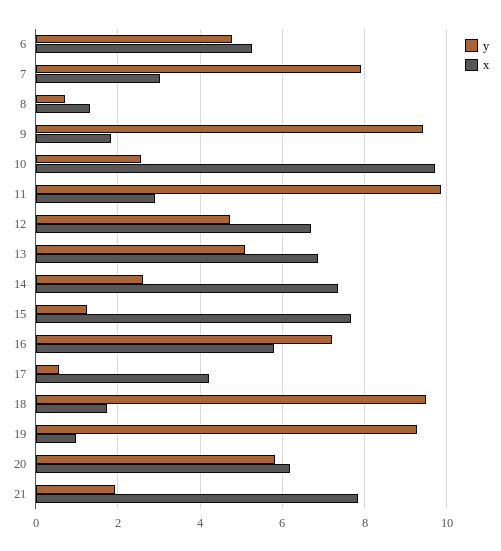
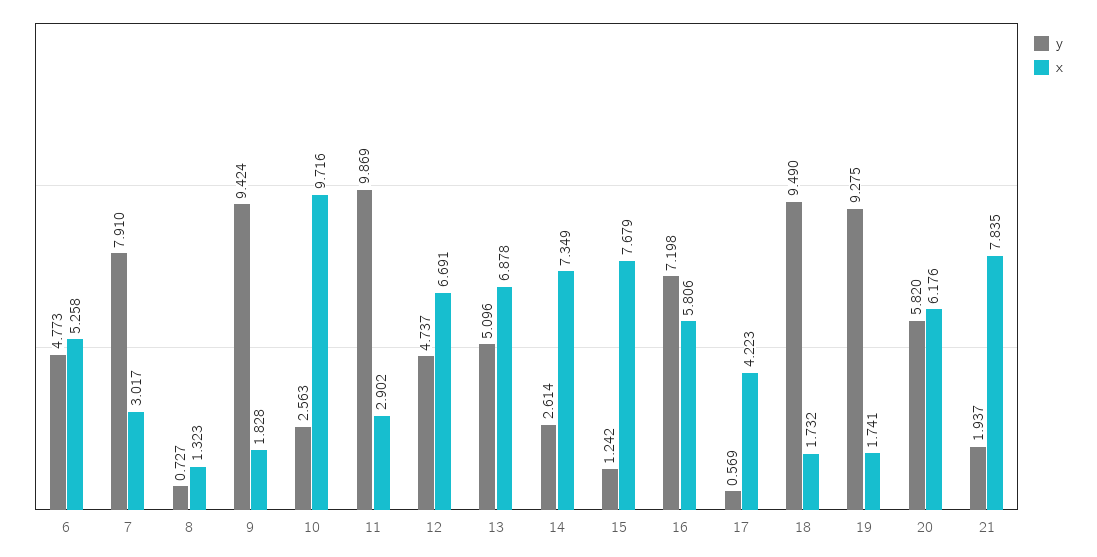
  {
    "y": {
      "6": 4.773,
      "7": 7.91,
      "8": 0.727,
      "9": 9.424,
      "10": 2.563,
      "11": 9.869,
      "12": 4.737,
      "13": 5.096,
      "14": 2.614,
      "15": 1.242,
      "16": 7.198,
      "17": 0.569,
      "18": 9.49,
      "19": 9.275,
      "20": 5.82,
      "21": 1.937
    },
    "x": {
      "6": 5.258,
      "7": 3.017,
      "8": 1.323,
      "9": 1.828,
      "10": 9.716,
      "11": 2.902,
      "12": 6.691,
      "13": 6.878,
      "14": 7.349,
      "15": 7.679,
      "16": 5.806,
      "17": 4.223,
      "18": 1.732,
-     "19": 1,
+     "19": 1.741,
      "20": 6.176,
      "21": 7.835
    }
  }

